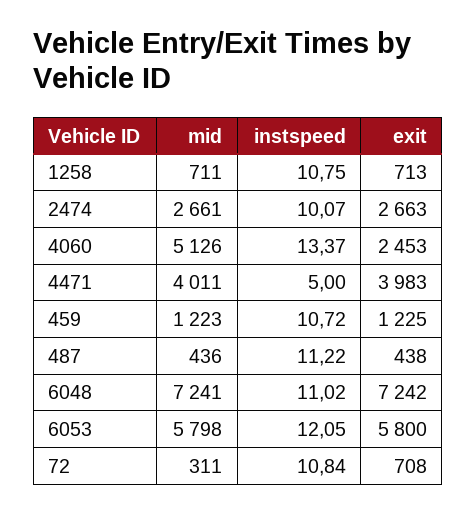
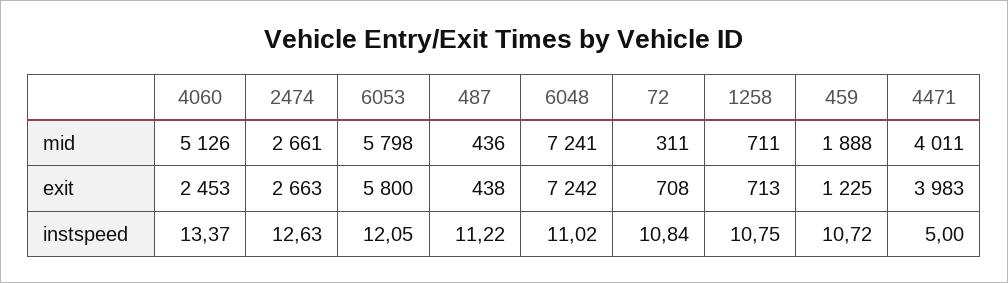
  {
    "mid": {
      "1258": 711,
      "2474": 2661,
      "4060": 5126,
      "4471": 4011,
-     "459": 1223,
+     "459": 1888,
      "487": 436,
      "6048": 7241,
      "6053": 5798,
      "72": 311
    },
    "instspeed": {
      "1258": 10.75,
-     "2474": 10.07,
+     "2474": 12.63,
      "4060": 13.37,
      "4471": 5,
      "459": 10.72,
      "487": 11.22,
      "6048": 11.02,
      "6053": 12.05,
      "72": 10.84
    },
    "exit": {
      "1258": 713,
      "2474": 2663,
      "4060": 2453,
      "4471": 3983,
      "459": 1225,
      "487": 438,
      "6048": 7242,
      "6053": 5800,
      "72": 708
    }
  }

